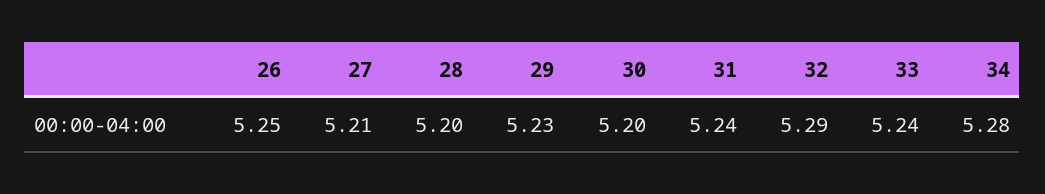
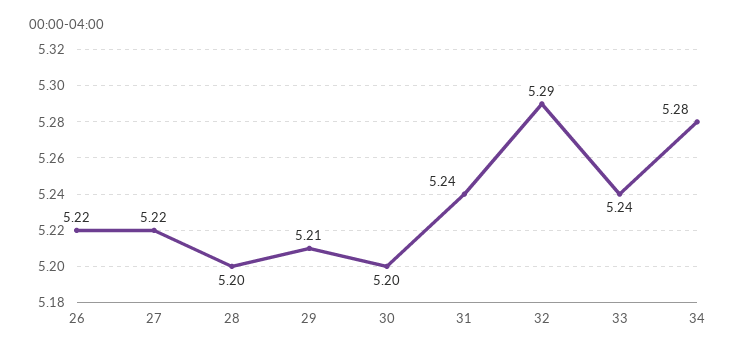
  {
-   "26": 5.25,
+   "26": 5.22,
-   "27": 5.21,
+   "27": 5.22,
    "28": 5.2,
-   "29": 5.23,
+   "29": 5.21,
    "30": 5.2,
    "31": 5.24,
    "32": 5.29,
    "33": 5.24,
    "34": 5.28
  }

